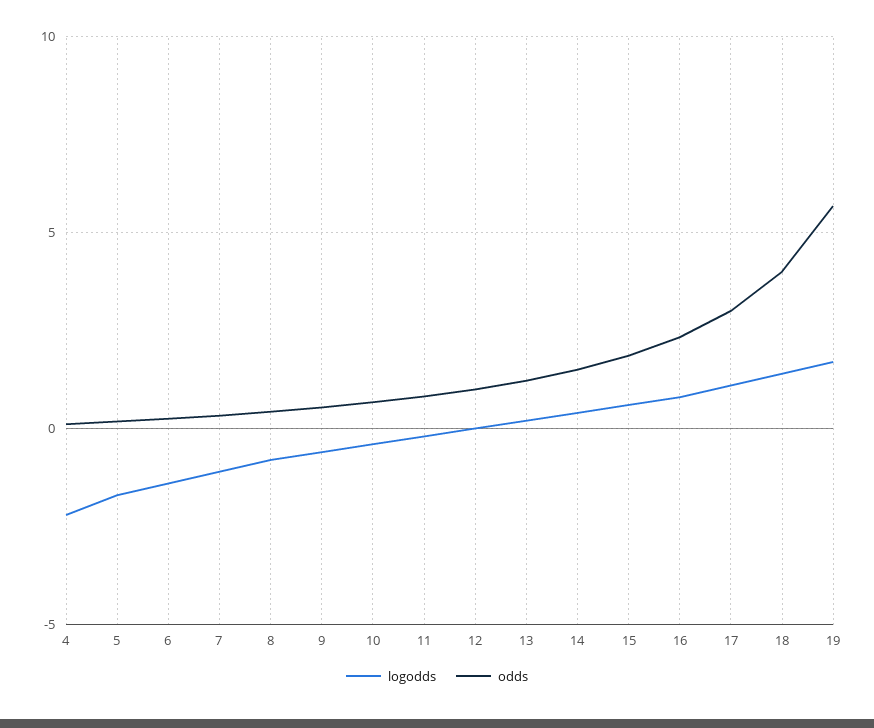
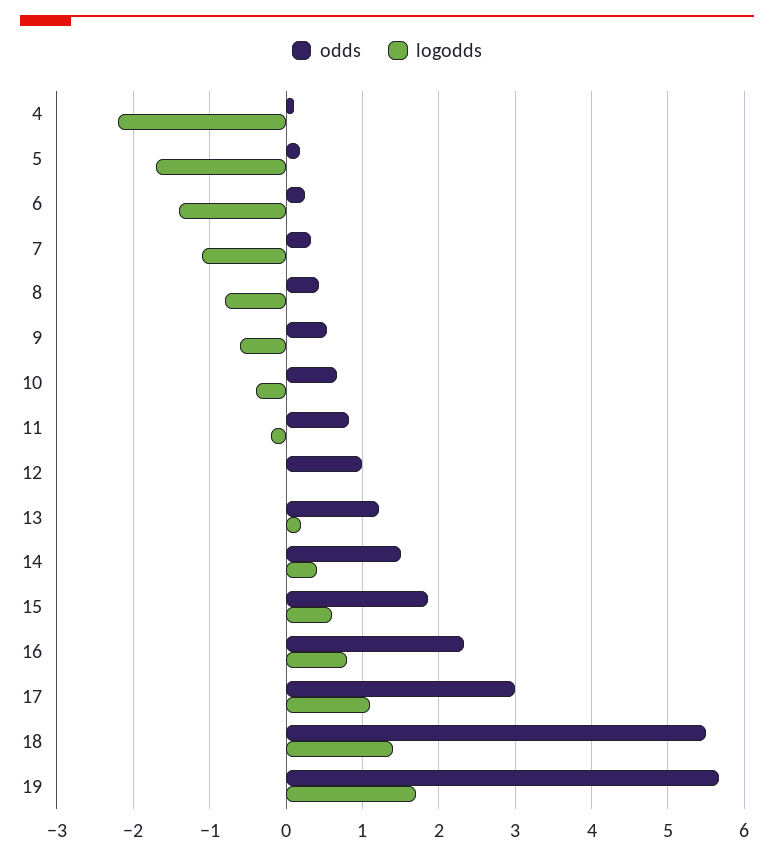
  {
    "logodds": {
      "4": -2.2,
      "5": -1.7,
      "6": -1.4,
      "7": -1.1,
      "8": -0.8,
      "9": -0.6,
      "10": -0.4,
      "11": -0.2,
      "12": 0,
      "13": 0.2,
      "14": 0.4,
      "15": 0.6,
      "16": 0.8,
      "17": 1.1,
      "18": 1.4,
      "19": 1.7
    },
    "odds": {
      "4": 0.1,
      "5": 0.2,
      "6": 0.3,
      "7": 0.3,
      "8": 0.4,
      "9": 0.5,
      "10": 0.7,
      "11": 0.8,
      "12": 1,
      "13": 1.2,
      "14": 1.5,
      "15": 1.9,
      "16": 2.3,
      "17": 3,
-     "18": 4,
+     "18": 5.5,
      "19": 5.7
    }
  }

